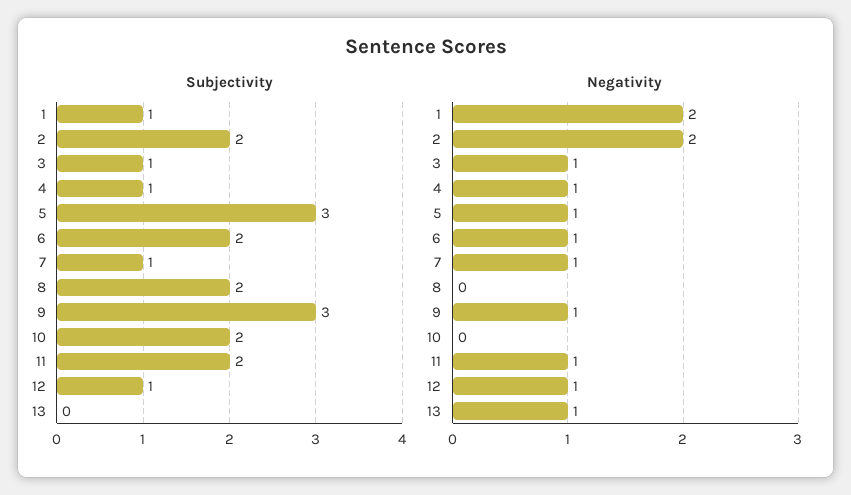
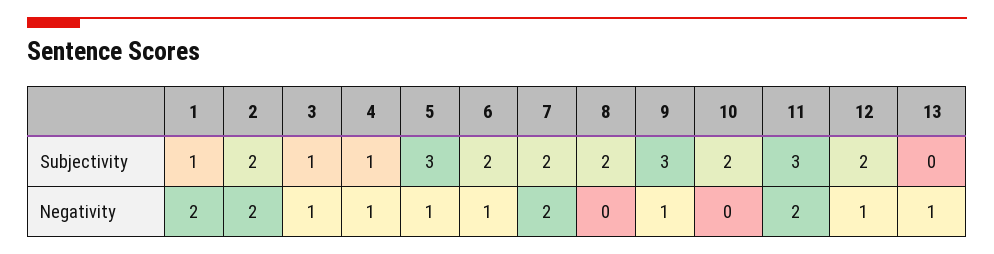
  {
    "Subjectivity": {
      "1": 1,
      "2": 2,
      "3": 1,
      "4": 1,
      "5": 3,
      "6": 2,
-     "7": 1,
+     "7": 2,
      "8": 2,
      "9": 3,
      "10": 2,
-     "11": 2,
+     "11": 3,
-     "12": 1,
+     "12": 2,
      "13": 0
    },
    "Negativity": {
      "1": 2,
      "2": 2,
      "3": 1,
      "4": 1,
      "5": 1,
      "6": 1,
-     "7": 1,
+     "7": 2,
      "8": 0,
      "9": 1,
      "10": 0,
-     "11": 1,
+     "11": 2,
      "12": 1,
      "13": 1
    }
  }

